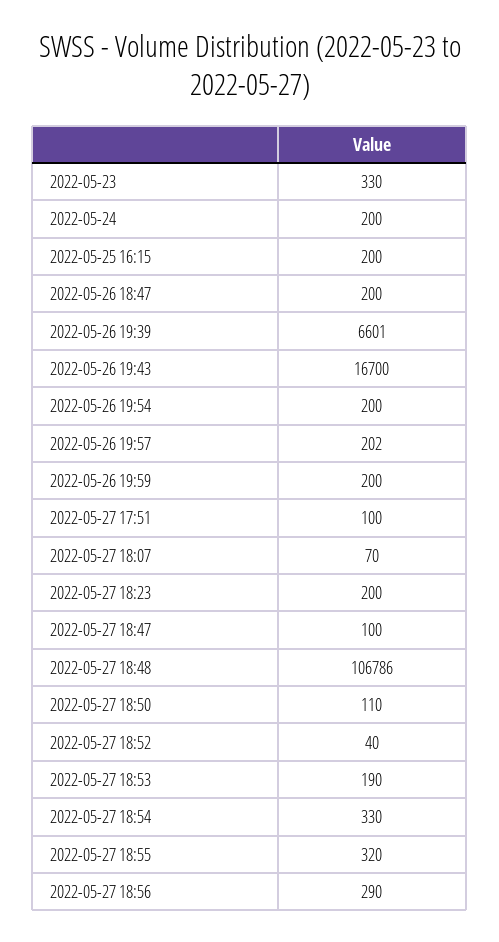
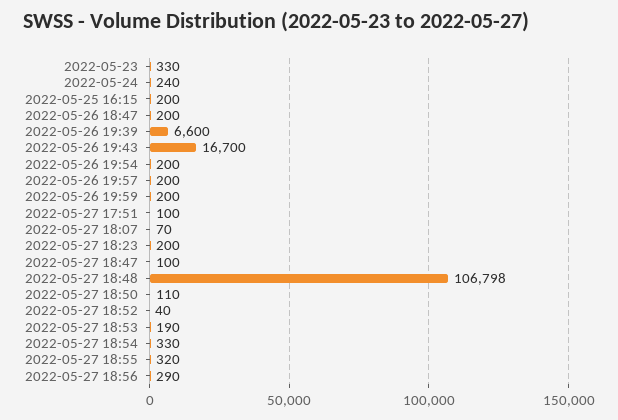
  {
    "2022-05-23": 330,
-   "2022-05-24": 200,
+   "2022-05-24": 240,
    "2022-05-25 16:15": 200,
    "2022-05-26 18:47": 200,
-   "2022-05-26 19:39": 6601,
+   "2022-05-26 19:39": 6600,
    "2022-05-26 19:43": 16700,
    "2022-05-26 19:54": 200,
-   "2022-05-26 19:57": 202,
+   "2022-05-26 19:57": 200,
    "2022-05-26 19:59": 200,
    "2022-05-27 17:51": 100,
    "2022-05-27 18:07": 70,
    "2022-05-27 18:23": 200,
    "2022-05-27 18:47": 100,
-   "2022-05-27 18:48": 106786,
+   "2022-05-27 18:48": 106798,
    "2022-05-27 18:50": 110,
    "2022-05-27 18:52": 40,
    "2022-05-27 18:53": 190,
    "2022-05-27 18:54": 330,
    "2022-05-27 18:55": 320,
    "2022-05-27 18:56": 290
  }

